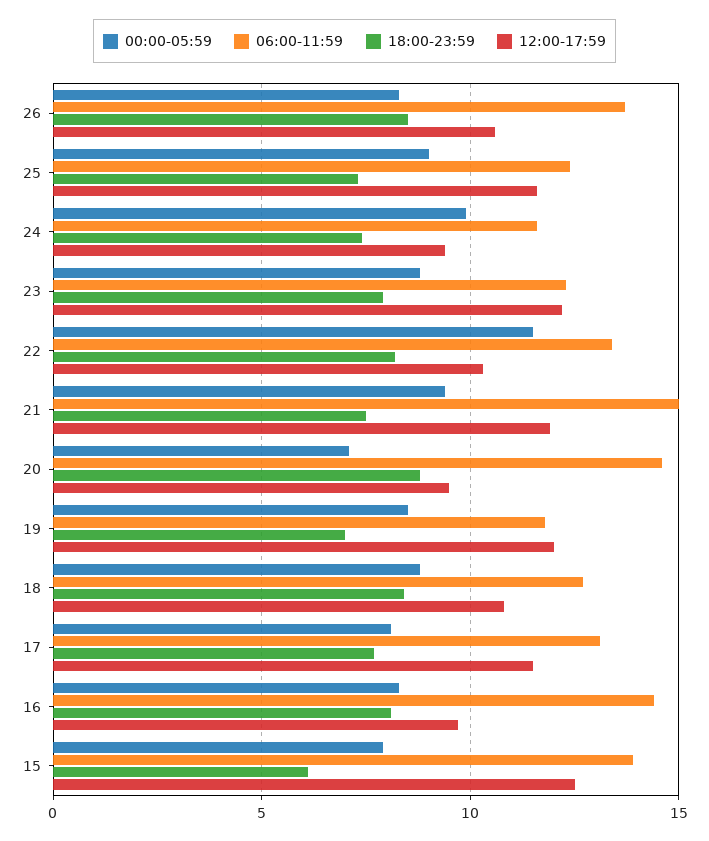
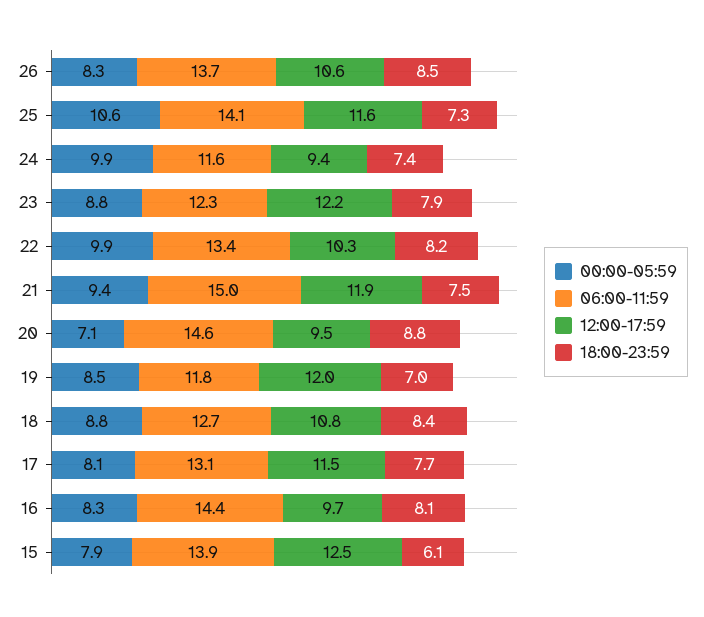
  {
    "00:00-05:59": {
      "26": 8.3,
-     "25": 9,
+     "25": 10.6,
      "24": 9.9,
      "23": 8.8,
-     "22": 11.5,
+     "22": 9.9,
      "21": 9.4,
      "20": 7.1,
      "19": 8.5,
      "18": 8.8,
      "17": 8.1,
      "16": 8.3,
      "15": 7.9
    },
    "06:00-11:59": {
      "26": 13.7,
-     "25": 12.5,
+     "25": 14.1,
      "24": 11.6,
      "23": 12.3,
      "22": 13.4,
      "21": 15,
      "20": 14.6,
      "19": 11.8,
      "18": 12.7,
      "17": 13.1,
      "16": 14.4,
      "15": 13.9
    },
    "18:00-23:59": {
      "26": 8.5,
      "25": 7.3,
      "24": 7.4,
      "23": 7.9,
      "22": 8.2,
      "21": 7.5,
      "20": 8.8,
      "19": 7,
      "18": 8.4,
      "17": 7.7,
      "16": 8.1,
      "15": 6.1
    },
    "12:00-17:59": {
      "26": 10.6,
      "25": 11.6,
      "24": 9.4,
      "23": 12.2,
      "22": 10.3,
      "21": 11.9,
      "20": 9.5,
      "19": 12,
      "18": 10.8,
      "17": 11.5,
      "16": 9.7,
      "15": 12.5
    }
  }

